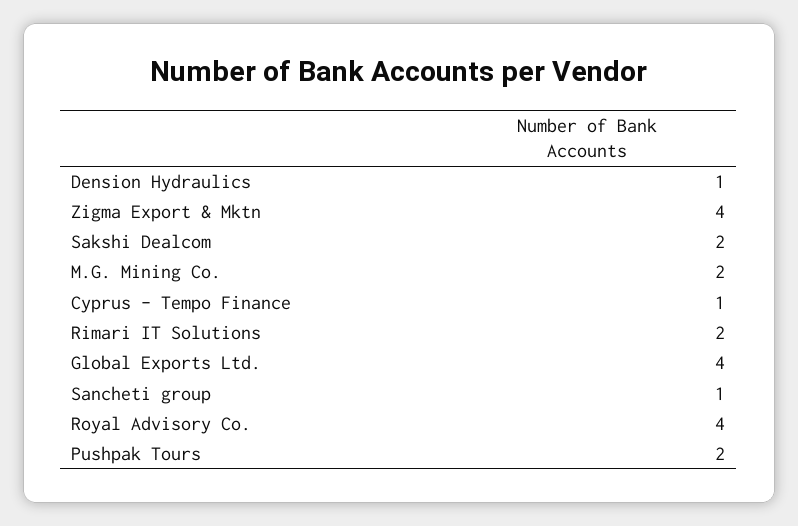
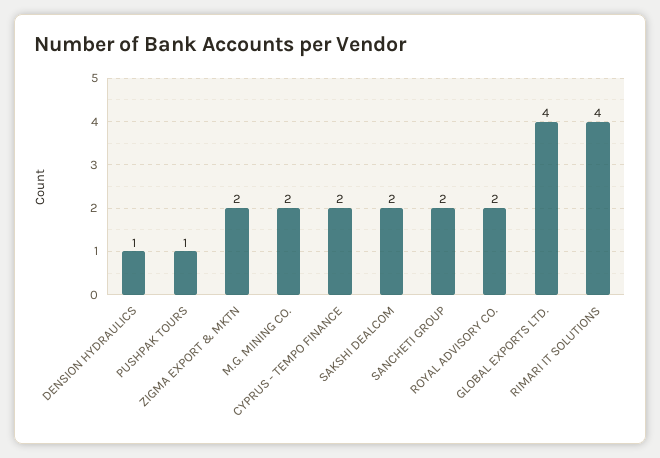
  {
    "Dension Hydraulics": 1,
-   "Zigma Export & Mktn": 4,
+   "Zigma Export & Mktn": 2,
    "Sakshi Dealcom": 2,
    "M.G. Mining Co.": 2,
-   "Cyprus - Tempo Finance": 1,
+   "Cyprus - Tempo Finance": 2,
-   "Rimari IT Solutions": 2,
+   "Rimari IT Solutions": 4,
    "Global Exports Ltd.": 4,
-   "Sancheti group": 1,
+   "Sancheti group": 2,
-   "Royal Advisory Co.": 4,
+   "Royal Advisory Co.": 2,
-   "Pushpak Tours": 2
+   "Pushpak Tours": 1
  }

